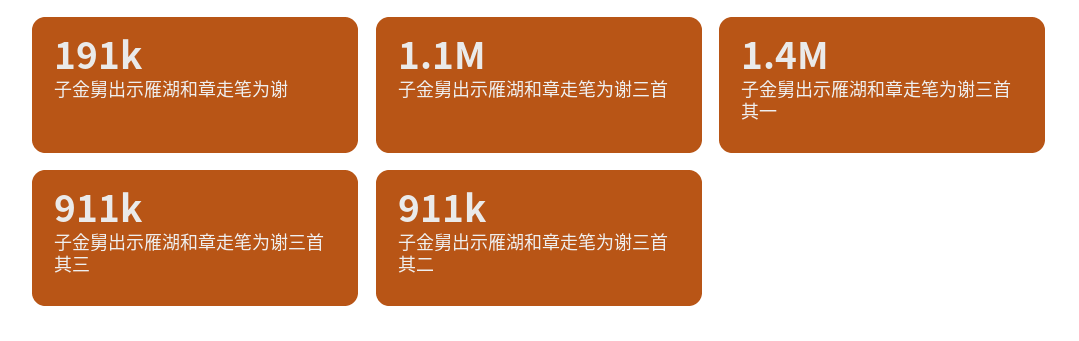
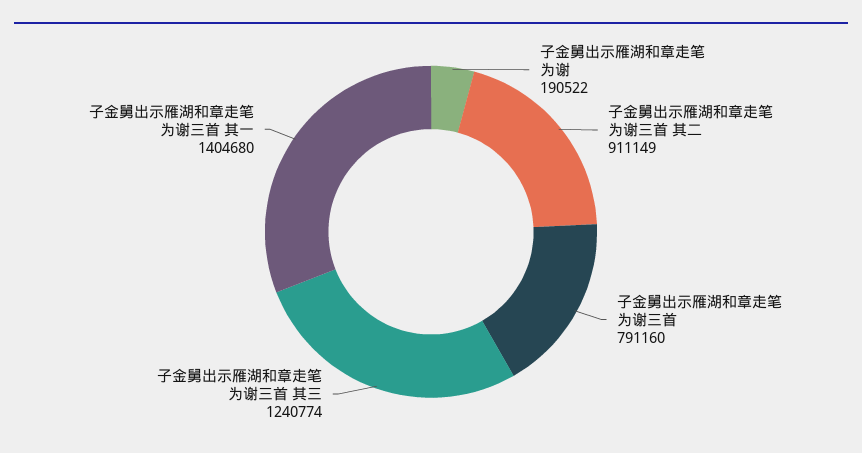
  {
    "子金舅出示雁湖和章走笔为谢": 190522,
-   "子金舅出示雁湖和章走笔为谢三首": 1100000,
+   "子金舅出示雁湖和章走笔为谢三首": 791160,
    "子金舅出示雁湖和章走笔为谢三首 其一": 1404680,
-   "子金舅出示雁湖和章走笔为谢三首 其三": 911000,
+   "子金舅出示雁湖和章走笔为谢三首 其三": 1240774,
    "子金舅出示雁湖和章走笔为谢三首 其二": 911149
  }

